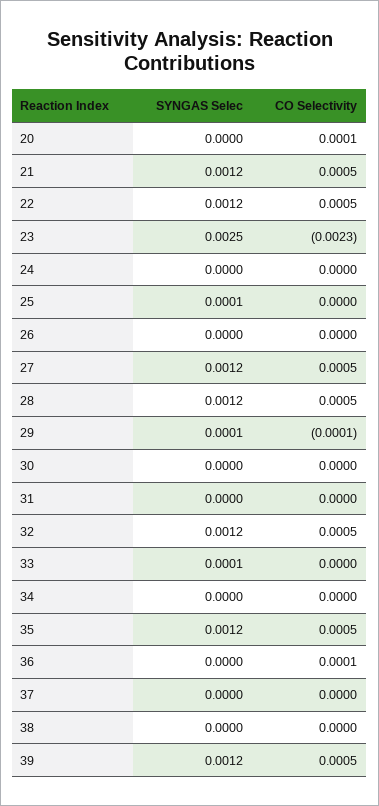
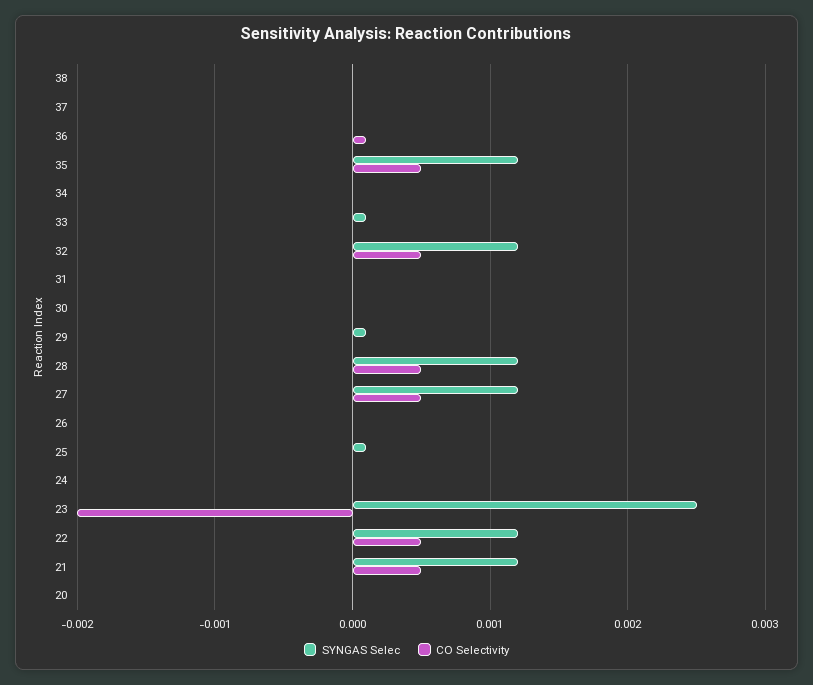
  {
    "SYNGAS Selec": {
      "20": 0,
      "21": 0.0012,
      "22": 0.0012,
      "23": 0.0025,
      "24": 0,
      "25": 0.0001,
      "26": 0,
      "27": 0.0012,
      "28": 0.0012,
      "29": 0.0001,
      "30": 0,
      "31": 0,
      "32": 0.0012,
      "33": 0.0001,
      "34": 0,
      "35": 0.0012,
      "36": 0,
      "37": 0,
-     "38": 0,
+     "38": 0
-     "39": 0.0012
    },
    "CO Selectivity": {
-     "20": 0.0001,
+     "20": 0,
      "21": 0.0005,
      "22": 0.0005,
-     "23": -0.0023,
+     "23": -0.002,
      "24": 0,
      "25": 0,
      "26": 0,
      "27": 0.0005,
      "28": 0.0005,
-     "29": -0.0001,
+     "29": 0,
      "30": 0,
      "31": 0,
      "32": 0.0005,
      "33": 0,
      "34": 0,
      "35": 0.0005,
      "36": 0.0001,
      "37": 0,
-     "38": 0,
+     "38": 0
-     "39": 0.0005
    }
  }

